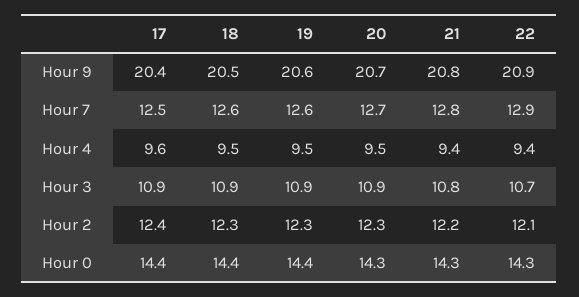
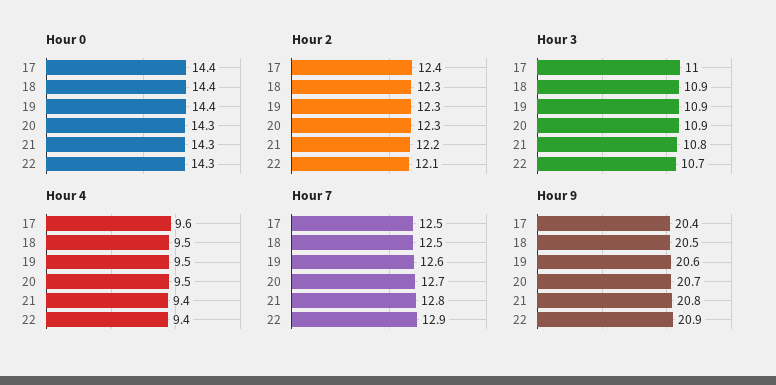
  {
    "Hour 9": {
      "17": 20.4,
      "18": 20.5,
      "19": 20.6,
      "20": 20.7,
      "21": 20.8,
      "22": 20.9
    },
    "Hour 7": {
      "17": 12.5,
-     "18": 12.6,
+     "18": 12.5,
      "19": 12.6,
      "20": 12.7,
      "21": 12.8,
      "22": 12.9
    },
    "Hour 4": {
      "17": 9.6,
      "18": 9.5,
      "19": 9.5,
      "20": 9.5,
      "21": 9.4,
      "22": 9.4
    },
    "Hour 3": {
-     "17": 10.9,
+     "17": 11,
      "18": 10.9,
      "19": 10.9,
      "20": 10.9,
      "21": 10.8,
      "22": 10.7
    },
    "Hour 2": {
      "17": 12.4,
      "18": 12.3,
      "19": 12.3,
      "20": 12.3,
      "21": 12.2,
      "22": 12.1
    },
    "Hour 0": {
      "17": 14.4,
      "18": 14.4,
      "19": 14.4,
      "20": 14.3,
      "21": 14.3,
      "22": 14.3
    }
  }

